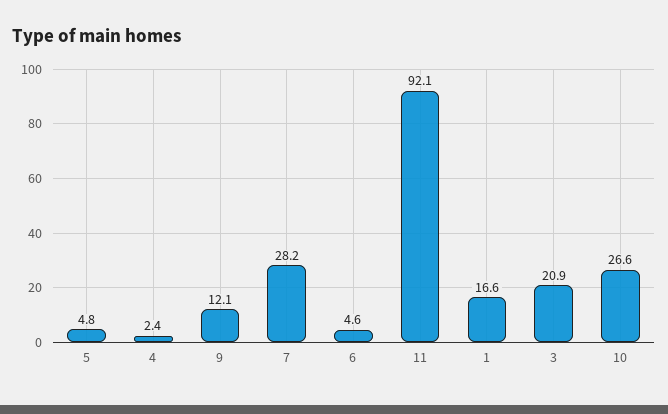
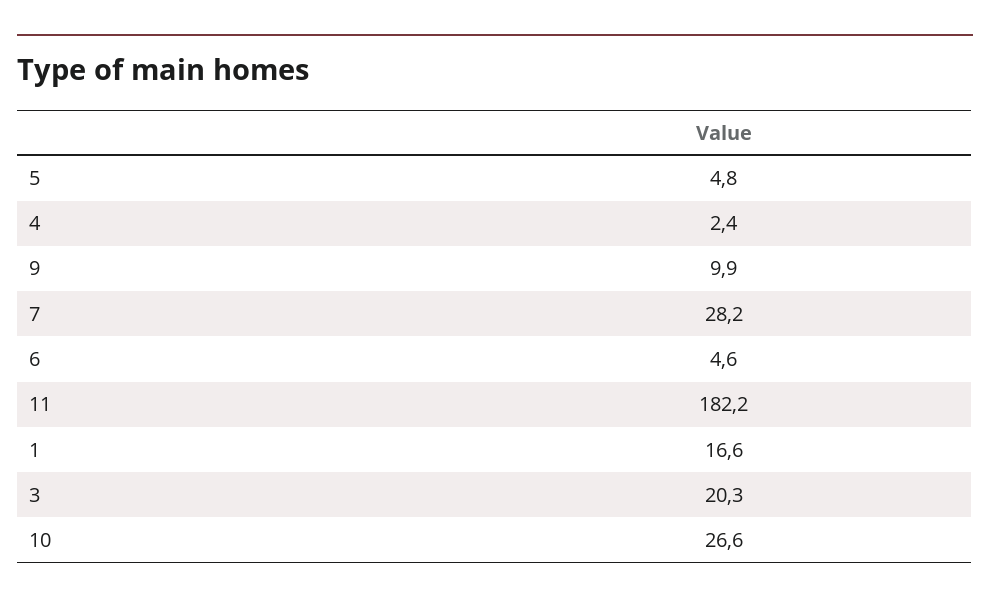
  {
    "5": 4.8,
    "4": 2.4,
-   "9": 12.1,
+   "9": 9.9,
    "7": 28.2,
    "6": 4.6,
-   "11": 92.1,
+   "11": 182.2,
    "1": 16.6,
-   "3": 20.9,
+   "3": 20.3,
    "10": 26.6
  }

